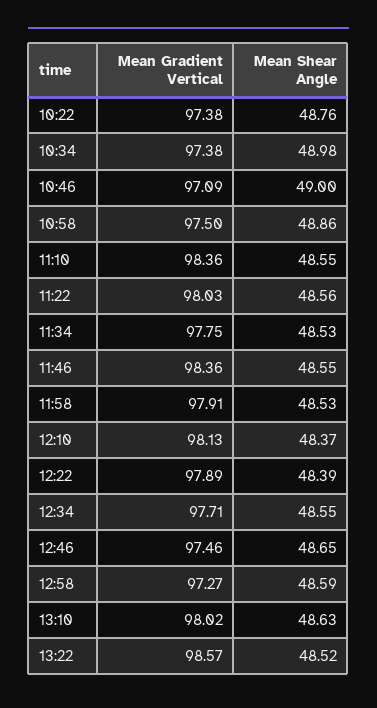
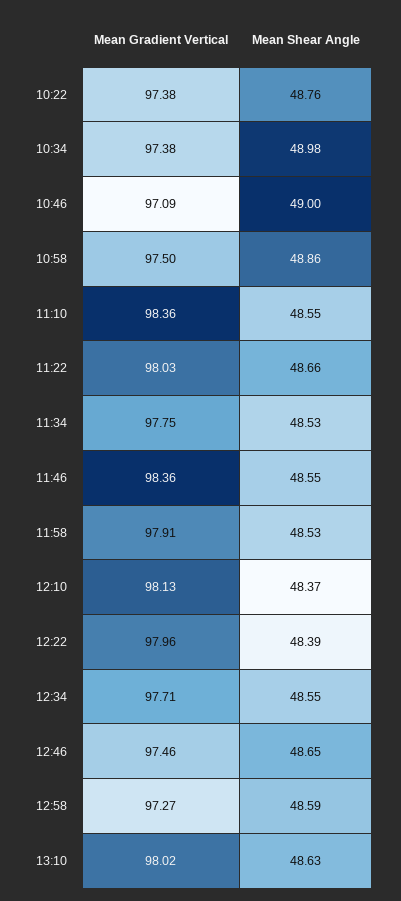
  {
    "Mean Gradient Vertical": {
      "10:22": 97.38,
      "10:34": 97.38,
      "10:46": 97.09,
      "10:58": 97.5,
      "11:10": 98.36,
      "11:22": 98.03,
      "11:34": 97.75,
      "11:46": 98.36,
      "11:58": 97.91,
      "12:10": 98.13,
-     "12:22": 97.89,
+     "12:22": 97.96,
      "12:34": 97.71,
      "12:46": 97.46,
      "12:58": 97.27,
-     "13:10": 98.02,
+     "13:10": 98.02
-     "13:22": 98.57
    },
    "Mean Shear Angle": {
      "10:22": 48.76,
      "10:34": 48.98,
      "10:46": 49,
      "10:58": 48.86,
      "11:10": 48.55,
-     "11:22": 48.56,
+     "11:22": 48.66,
      "11:34": 48.53,
      "11:46": 48.55,
      "11:58": 48.53,
      "12:10": 48.37,
      "12:22": 48.39,
      "12:34": 48.55,
      "12:46": 48.65,
      "12:58": 48.59,
-     "13:10": 48.63,
+     "13:10": 48.63
-     "13:22": 48.52
    }
  }

